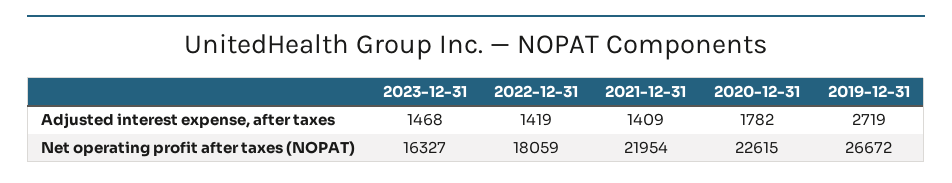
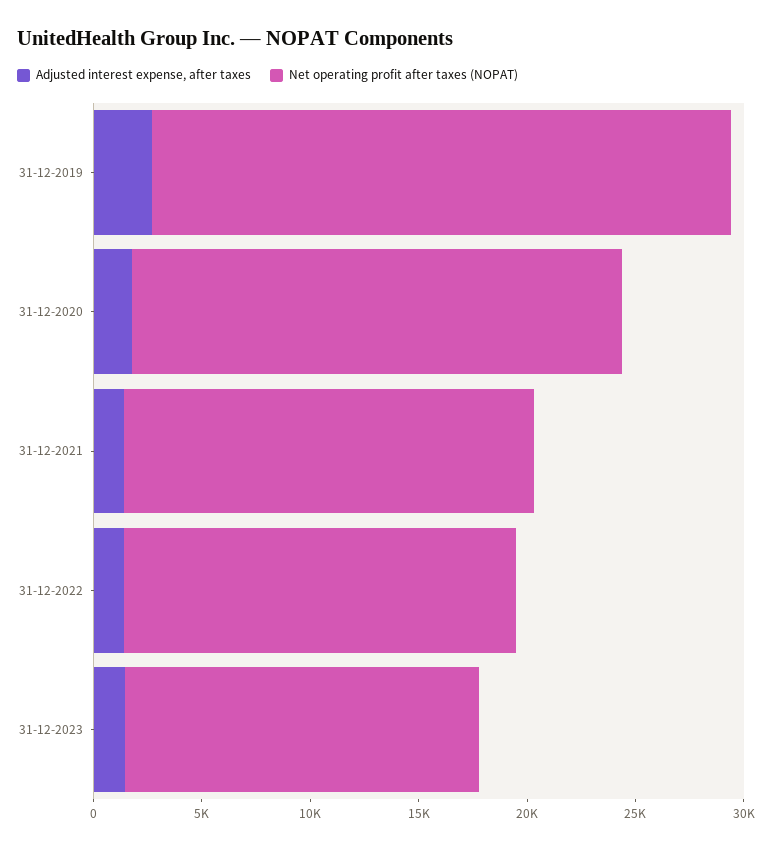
  {
    "Adjusted interest expense, after taxes": {
      "2023-12-31": 1468,
      "2022-12-31": 1419,
      "2021-12-31": 1409,
      "2020-12-31": 1782,
      "2019-12-31": 2719
    },
    "Net operating profit after taxes (NOPAT)": {
      "2023-12-31": 16327,
      "2022-12-31": 18059,
-     "2021-12-31": 21954,
+     "2021-12-31": 19000,
      "2020-12-31": 22615,
      "2019-12-31": 26672
    }
  }

